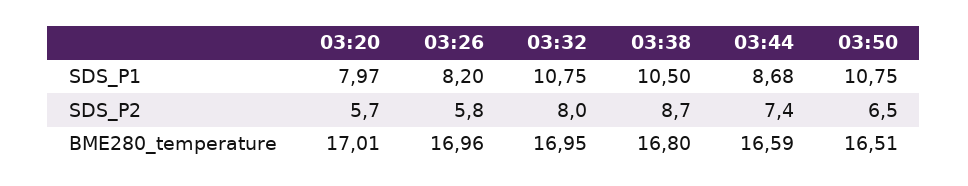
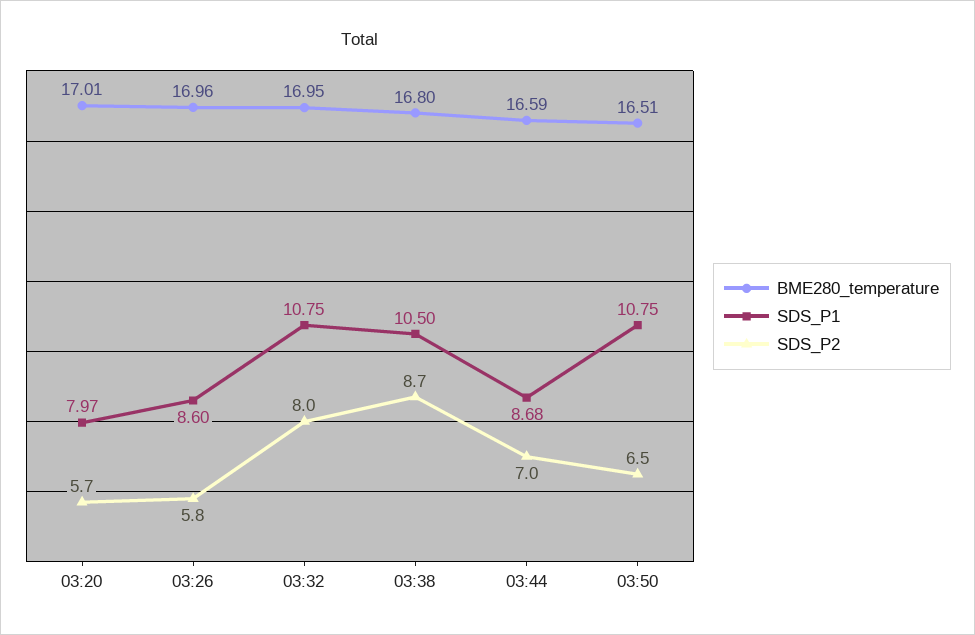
  {
    "SDS_P1": {
      "03:20": 7.97,
-     "03:26": 8.2,
+     "03:26": 8.6,
      "03:32": 10.75,
      "03:38": 10.5,
      "03:44": 8.68,
      "03:50": 10.75
    },
    "SDS_P2": {
      "03:20": 5.7,
      "03:26": 5.8,
      "03:32": 8,
      "03:38": 8.7,
-     "03:44": 7.4,
+     "03:44": 7,
      "03:50": 6.5
    },
    "BME280_temperature": {
      "03:20": 17.01,
      "03:26": 16.96,
      "03:32": 16.95,
      "03:38": 16.8,
      "03:44": 16.59,
      "03:50": 16.51
    }
  }

